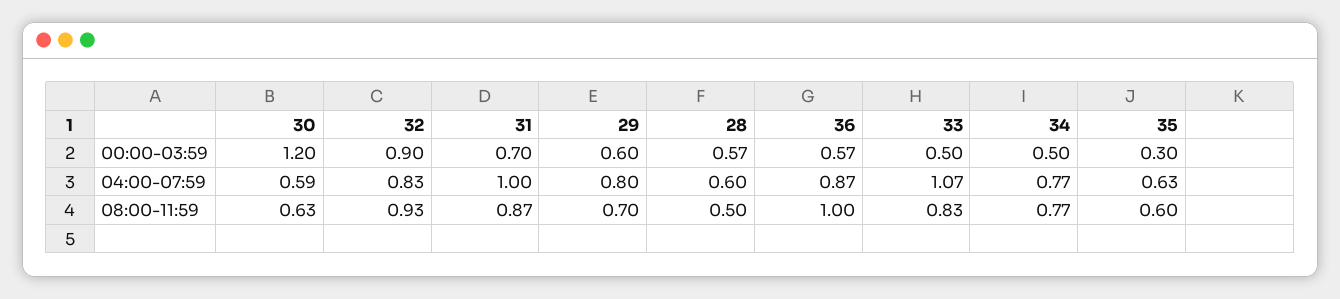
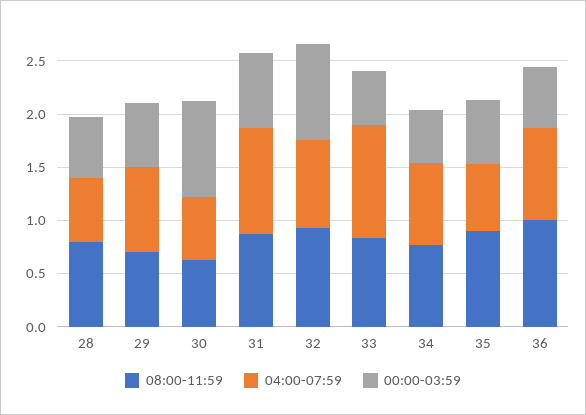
  {
    "00:00-03:59": {
-     "30": 1.2,
+     "30": 0.9,
      "32": 0.9,
      "31": 0.7,
      "29": 0.6,
      "28": 0.57,
      "36": 0.57,
      "33": 0.5,
      "34": 0.5,
-     "35": 0.3
+     "35": 0.6
    },
    "04:00-07:59": {
      "30": 0.59,
      "32": 0.83,
      "31": 1,
      "29": 0.8,
      "28": 0.6,
      "36": 0.87,
      "33": 1.07,
      "34": 0.77,
      "35": 0.63
    },
    "08:00-11:59": {
      "30": 0.63,
      "32": 0.93,
      "31": 0.87,
      "29": 0.7,
-     "28": 0.5,
+     "28": 0.8,
      "36": 1,
      "33": 0.83,
      "34": 0.77,
-     "35": 0.6
+     "35": 0.9
    }
  }

